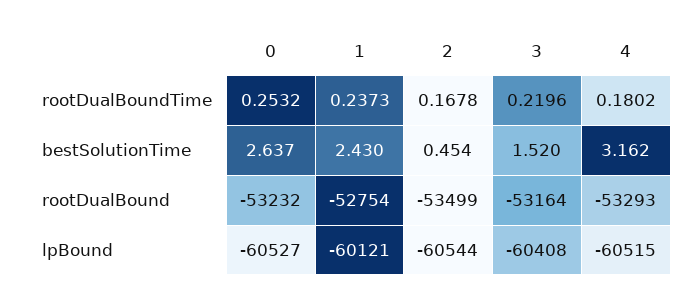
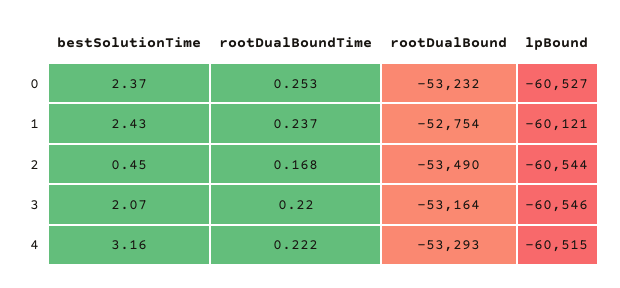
  {
    "0": {
      "rootDualBoundTime": 0.2532,
-     "bestSolutionTime": 2.637,
+     "bestSolutionTime": 2.37,
      "rootDualBound": -53232,
      "lpBound": -60527
    },
    "1": {
      "rootDualBoundTime": 0.2373,
      "bestSolutionTime": 2.43,
      "rootDualBound": -52754,
      "lpBound": -60121
    },
    "2": {
      "rootDualBoundTime": 0.1678,
      "bestSolutionTime": 0.454,
-     "rootDualBound": -53499,
+     "rootDualBound": -53490,
      "lpBound": -60544
    },
    "3": {
      "rootDualBoundTime": 0.2196,
-     "bestSolutionTime": 1.52,
+     "bestSolutionTime": 2.07,
      "rootDualBound": -53164,
-     "lpBound": -60408
+     "lpBound": -60546
    },
    "4": {
-     "rootDualBoundTime": 0.1802,
+     "rootDualBoundTime": 0.222,
      "bestSolutionTime": 3.162,
      "rootDualBound": -53293,
      "lpBound": -60515
    }
  }

